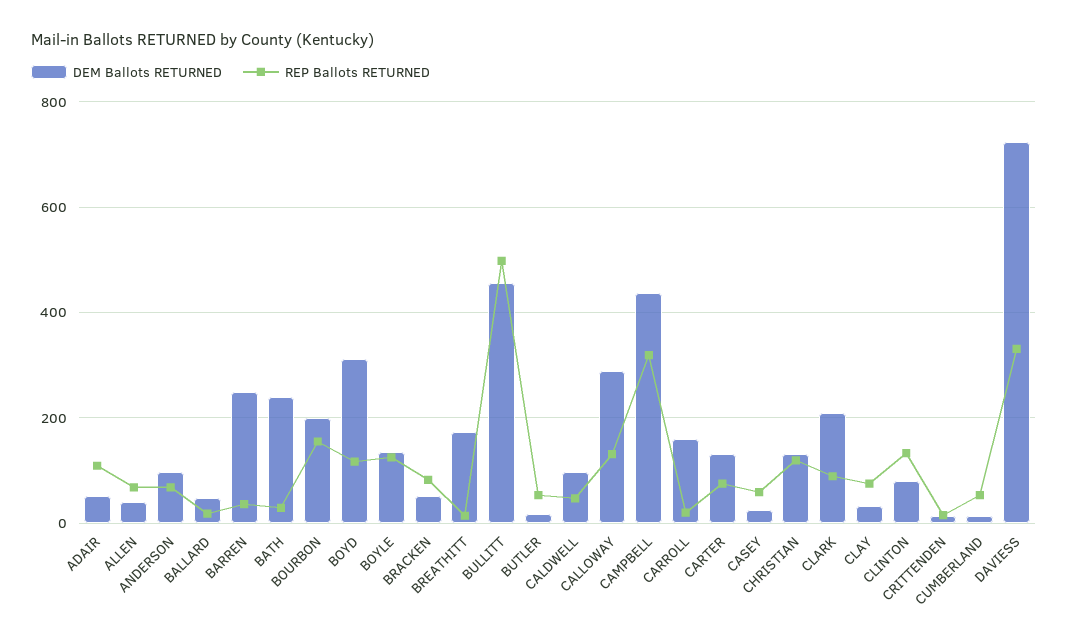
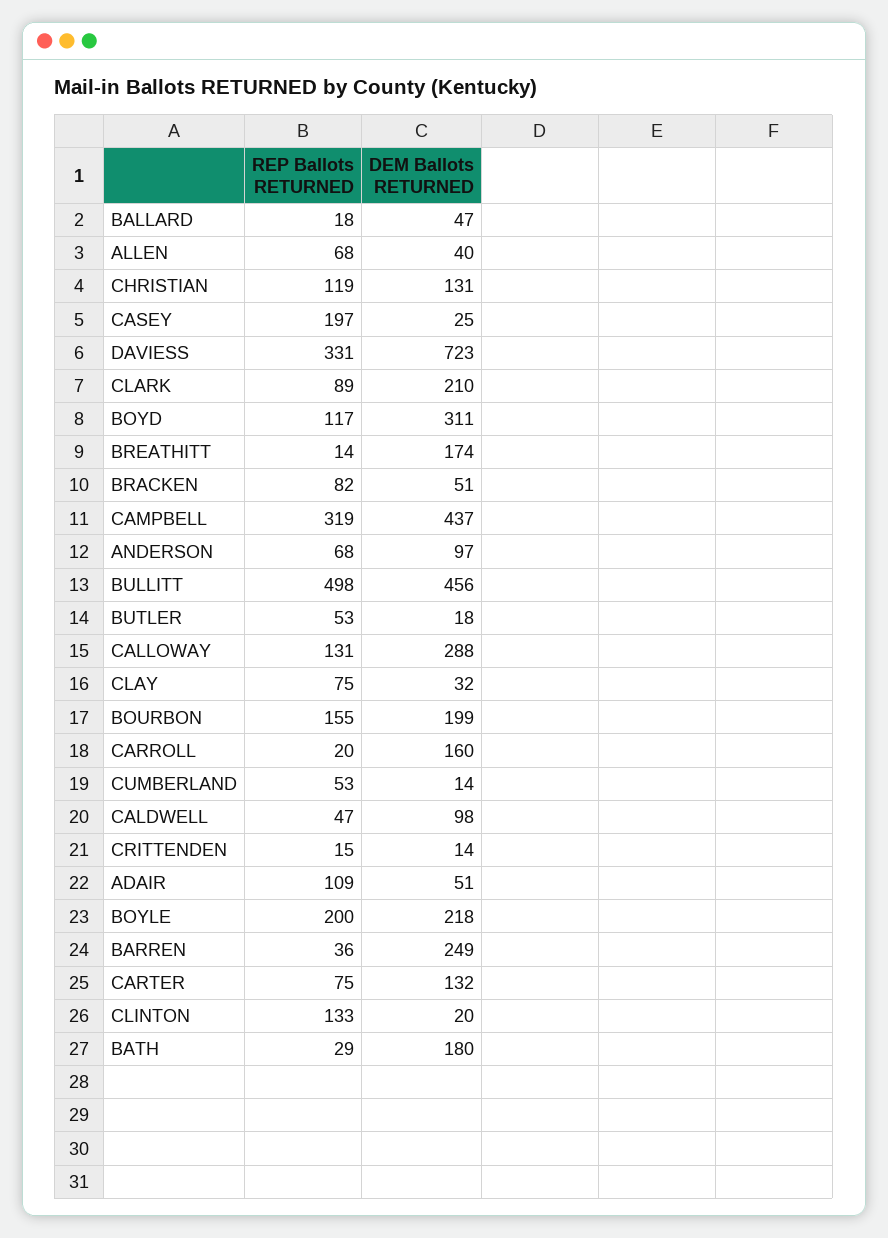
  {
    "DEM Ballots RETURNED": {
      "ADAIR": 51,
      "ALLEN": 40,
      "ANDERSON": 97,
      "BALLARD": 47,
      "BARREN": 249,
-     "BATH": 240,
+     "BATH": 180,
      "BOURBON": 199,
      "BOYD": 311,
-     "BOYLE": 140,
+     "BOYLE": 218,
      "BRACKEN": 51,
      "BREATHITT": 174,
      "BULLITT": 456,
      "BUTLER": 18,
      "CALDWELL": 98,
      "CALLOWAY": 288,
      "CAMPBELL": 437,
      "CARROLL": 160,
      "CARTER": 132,
      "CASEY": 25,
      "CHRISTIAN": 131,
      "CLARK": 210,
      "CLAY": 32,
-     "CLINTON": 80,
+     "CLINTON": 20,
      "CRITTENDEN": 14,
      "CUMBERLAND": 14,
      "DAVIESS": 723
    },
    "REP Ballots RETURNED": {
      "ADAIR": 109,
      "ALLEN": 68,
      "ANDERSON": 68,
      "BALLARD": 18,
      "BARREN": 36,
      "BATH": 29,
      "BOURBON": 155,
      "BOYD": 117,
-     "BOYLE": 120,
+     "BOYLE": 200,
      "BRACKEN": 82,
      "BREATHITT": 14,
      "BULLITT": 498,
      "BUTLER": 53,
      "CALDWELL": 47,
      "CALLOWAY": 131,
      "CAMPBELL": 319,
      "CARROLL": 20,
      "CARTER": 75,
-     "CASEY": 60,
+     "CASEY": 197,
      "CHRISTIAN": 119,
      "CLARK": 89,
      "CLAY": 75,
      "CLINTON": 133,
      "CRITTENDEN": 15,
      "CUMBERLAND": 53,
      "DAVIESS": 331
    }
  }

